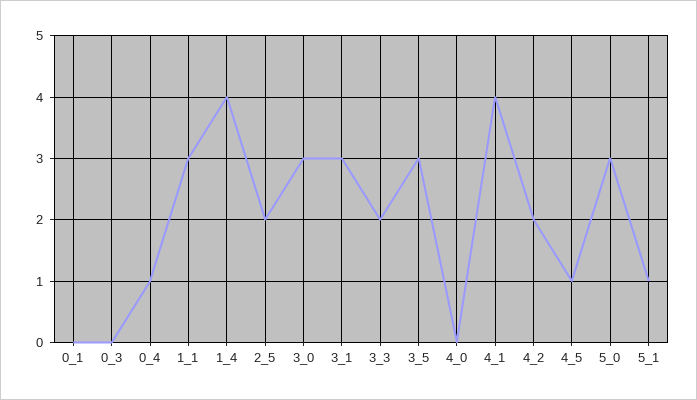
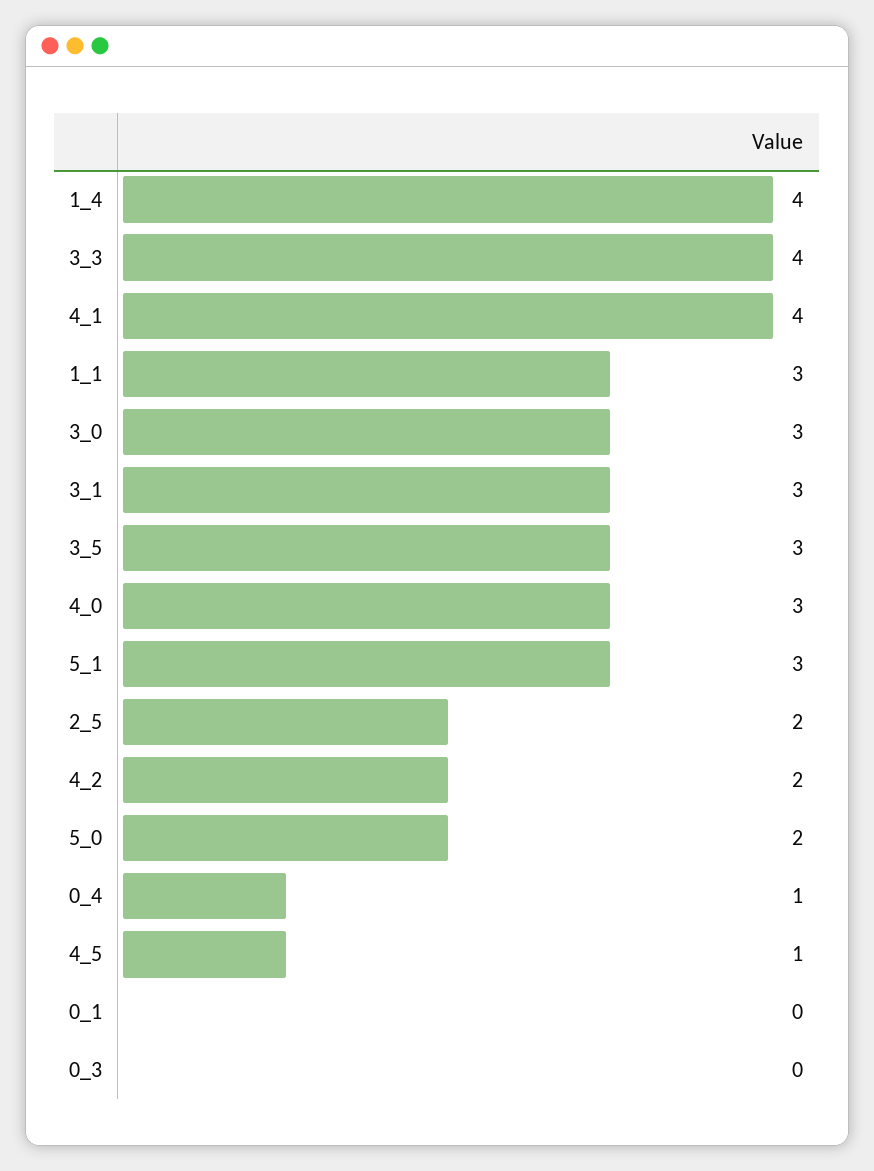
  {
    "0_1": 0,
    "0_3": 0,
    "0_4": 1,
    "1_1": 3,
    "1_4": 4,
    "2_5": 2,
    "3_0": 3,
    "3_1": 3,
-   "3_3": 2,
+   "3_3": 4,
    "3_5": 3,
-   "4_0": 0,
+   "4_0": 3,
    "4_1": 4,
    "4_2": 2,
    "4_5": 1,
-   "5_0": 3,
+   "5_0": 2,
-   "5_1": 1
+   "5_1": 3
  }

